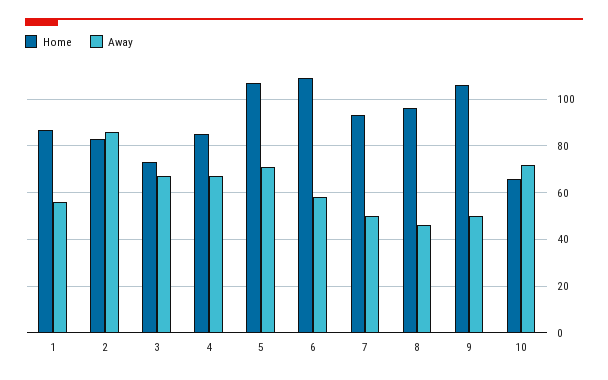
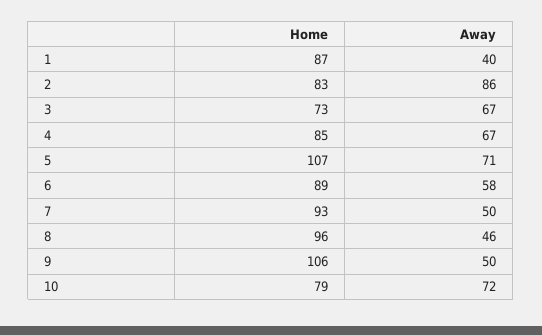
  {
    "Home": {
      "1": 87,
      "2": 83,
      "3": 73,
      "4": 85,
      "5": 107,
-     "6": 110,
+     "6": 89,
      "7": 93,
      "8": 96,
      "9": 106,
-     "10": 65
+     "10": 79
    },
    "Away": {
-     "1": 55,
+     "1": 40,
      "2": 86,
      "3": 67,
      "4": 67,
      "5": 71,
      "6": 58,
      "7": 50,
      "8": 46,
      "9": 50,
      "10": 72
    }
  }

